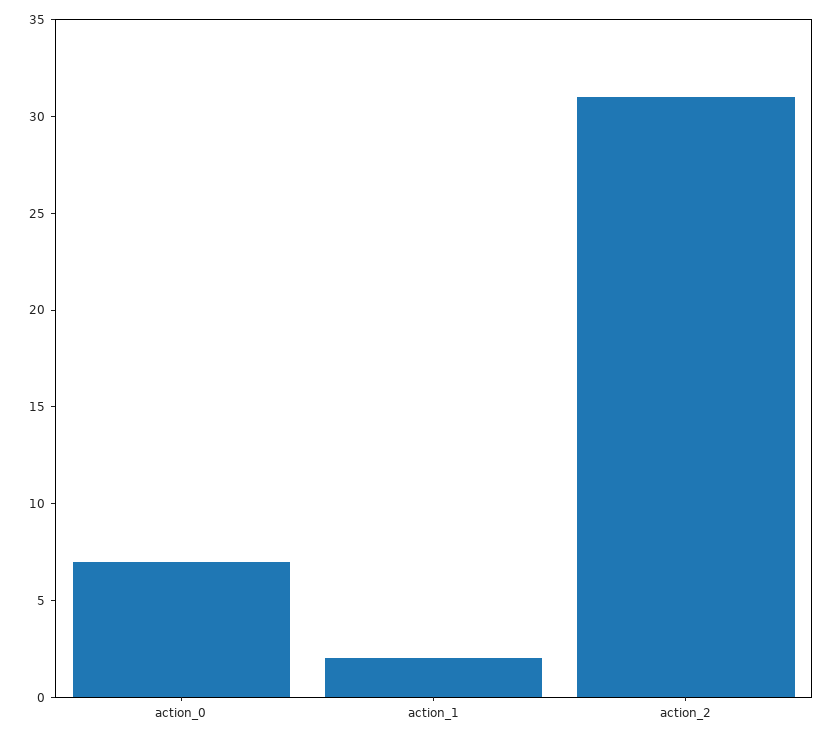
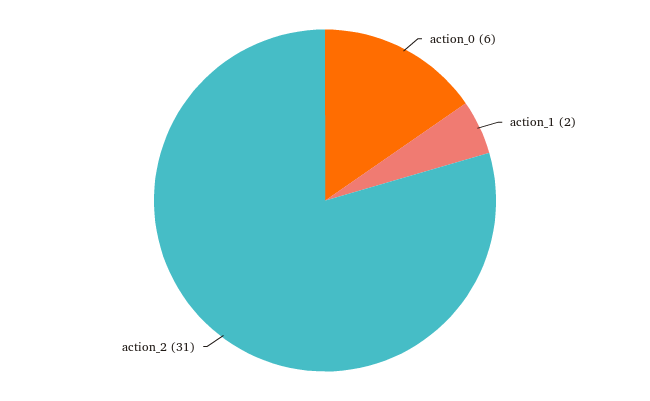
  {
-   "action_0": 7,
+   "action_0": 6,
    "action_1": 2,
    "action_2": 31
  }

